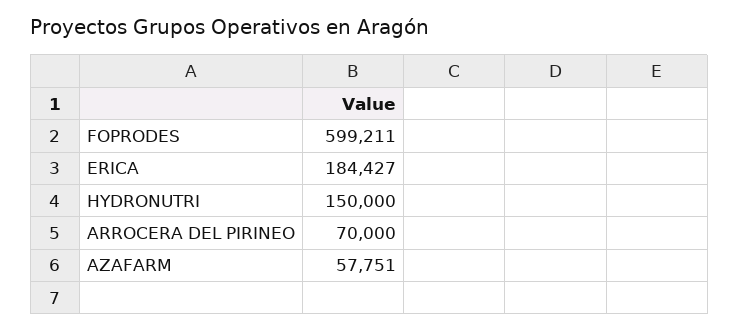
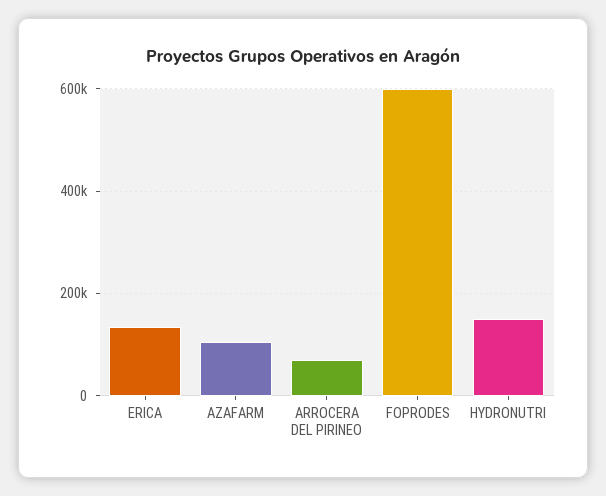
  {
    "FOPRODES": 599211,
-   "ERICA": 184427,
+   "ERICA": 140000,
    "HYDRONUTRI": 150000,
    "ARROCERA DEL PIRINEO": 70000,
-   "AZAFARM": 57751
+   "AZAFARM": 100000
  }

